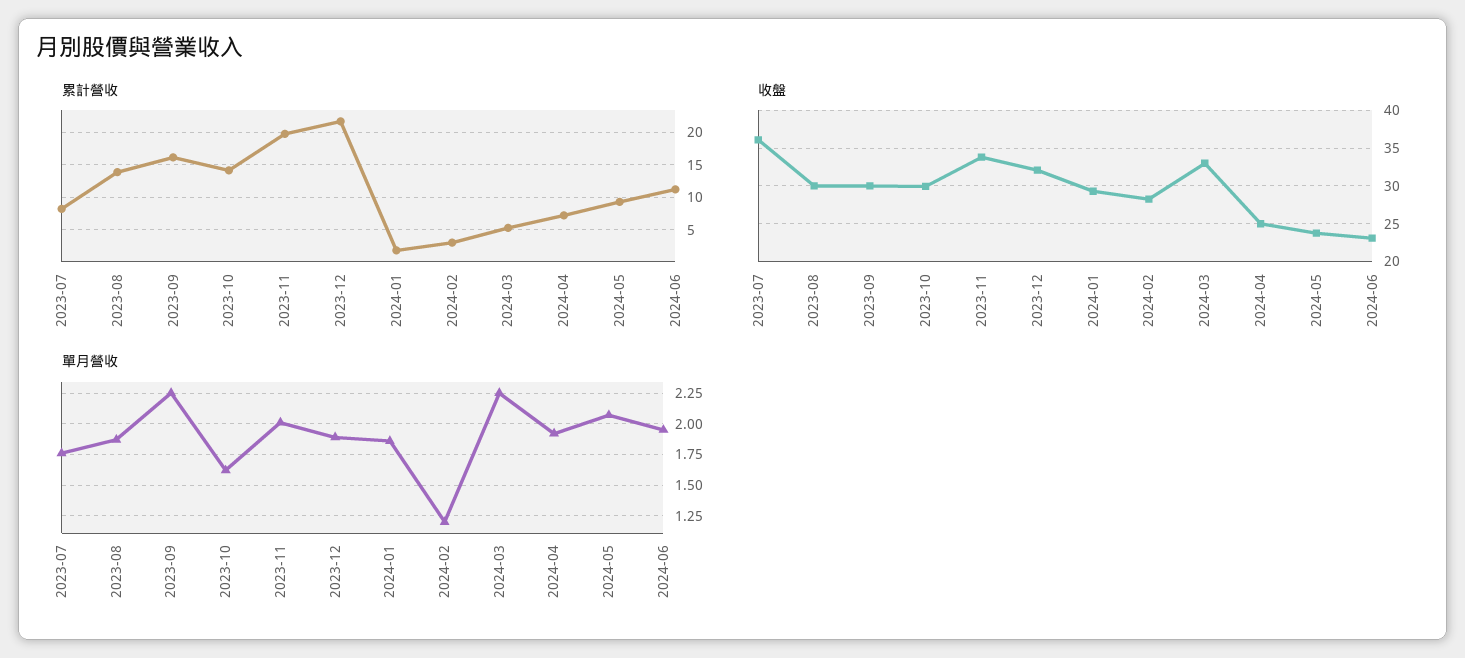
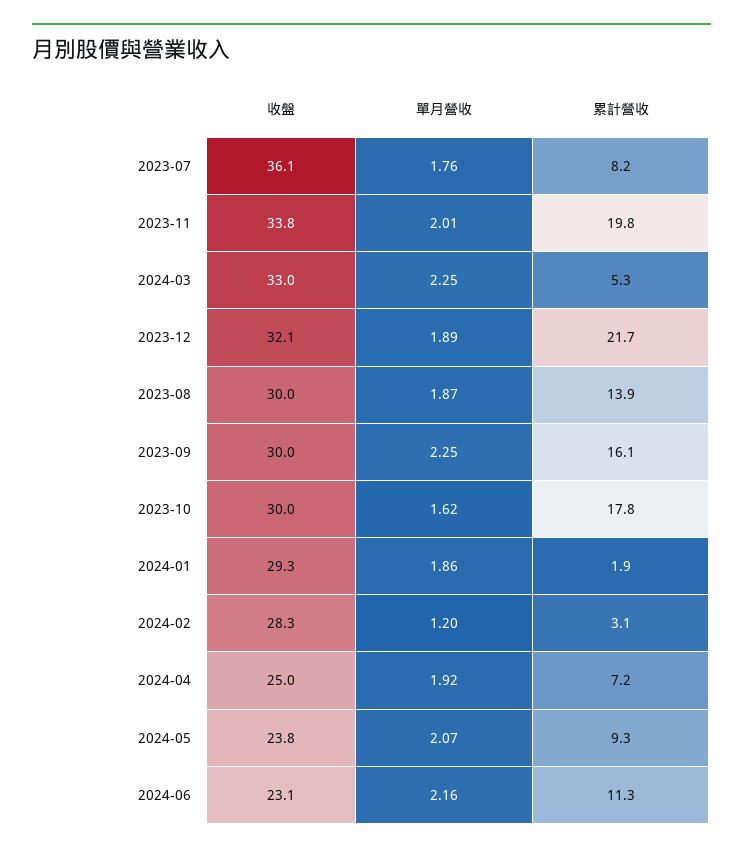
  {
    "累計營收": {
      "2023-07": 8.2,
      "2023-08": 13.9,
      "2023-09": 16.1,
-     "2023-10": 14,
+     "2023-10": 17.8,
      "2023-11": 19.8,
      "2023-12": 21.7,
      "2024-01": 1.9,
      "2024-02": 3.1,
      "2024-03": 5.3,
      "2024-04": 7.2,
      "2024-05": 9.3,
      "2024-06": 11.3
    },
    "收盤": {
      "2023-07": 36.1,
      "2023-08": 30,
      "2023-09": 30,
      "2023-10": 30,
      "2023-11": 33.8,
      "2023-12": 32.1,
      "2024-01": 29.3,
      "2024-02": 28.3,
      "2024-03": 33,
      "2024-04": 25,
      "2024-05": 23.8,
      "2024-06": 23.1
    },
    "單月營收": {
      "2023-07": 1.76,
      "2023-08": 1.87,
      "2023-09": 2.25,
      "2023-10": 1.62,
      "2023-11": 2.01,
      "2023-12": 1.89,
      "2024-01": 1.86,
      "2024-02": 1.2,
      "2024-03": 2.25,
      "2024-04": 1.92,
      "2024-05": 2.07,
-     "2024-06": 1.95
+     "2024-06": 2.16
    }
  }

